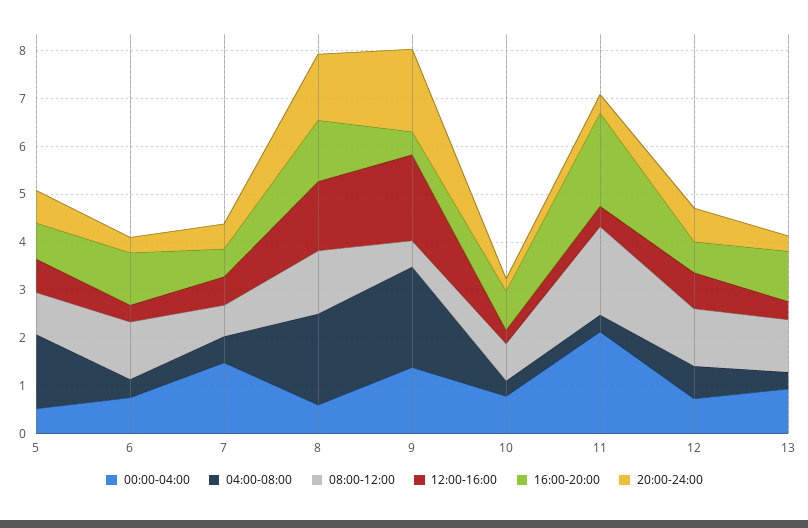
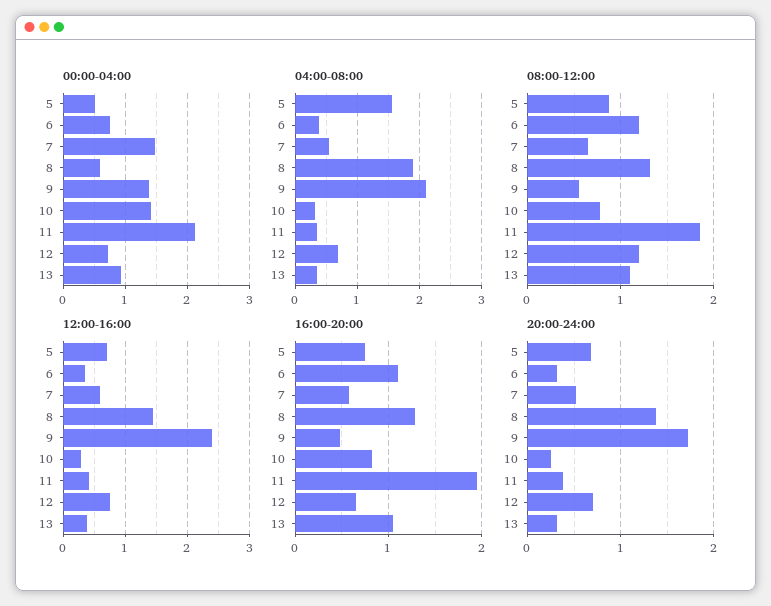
  {
    "00:00-04:00": {
      "5": 0.5,
      "6": 0.8,
      "7": 1.5,
      "8": 0.6,
      "9": 1.4,
-     "10": 0.8,
+     "10": 1.4,
      "11": 2.1,
      "12": 0.7,
      "13": 0.9
    },
    "04:00-08:00": {
      "5": 1.6,
      "6": 0.4,
      "7": 0.6,
      "8": 1.9,
      "9": 2.1,
      "10": 0.3,
      "11": 0.4,
      "12": 0.7,
      "13": 0.4
    },
    "08:00-12:00": {
      "5": 0.9,
      "6": 1.2,
      "7": 0.7,
      "8": 1.3,
      "9": 0.6,
      "10": 0.8,
      "11": 1.9,
      "12": 1.2,
      "13": 1.1
    },
    "12:00-16:00": {
      "5": 0.7,
      "6": 0.4,
      "7": 0.6,
      "8": 1.5,
-     "9": 1.8,
+     "9": 2.4,
      "10": 0.3,
      "11": 0.4,
      "12": 0.8,
      "13": 0.4
    },
    "16:00-20:00": {
      "5": 0.8,
      "6": 1.1,
      "7": 0.6,
      "8": 1.3,
      "9": 0.5,
      "10": 0.8,
      "11": 2,
      "12": 0.7,
      "13": 1.1
    },
    "20:00-24:00": {
      "5": 0.7,
      "6": 0.3,
      "7": 0.5,
      "8": 1.4,
      "9": 1.7,
      "10": 0.3,
      "11": 0.4,
      "12": 0.7,
      "13": 0.3
    }
  }

